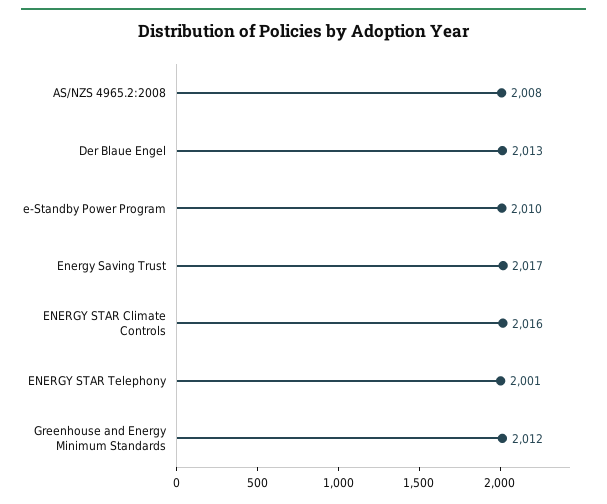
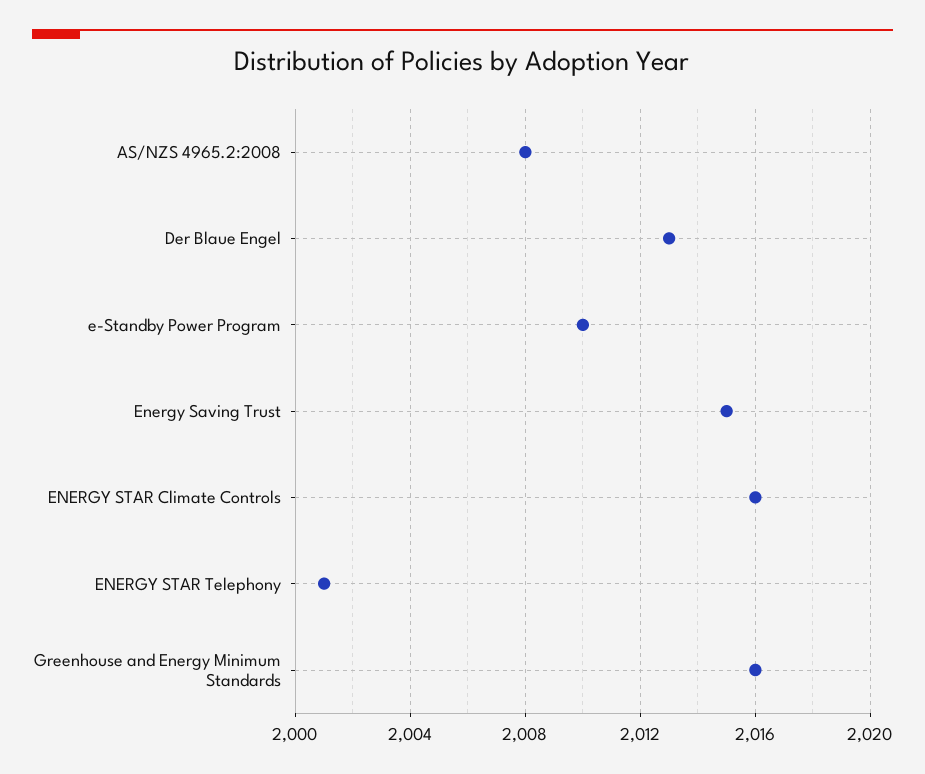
  {
    "AS/NZS 4965.2:2008": 2008,
    "Der Blaue Engel": 2013,
    "e-Standby Power Program": 2010,
-   "Energy Saving Trust": 2017,
+   "Energy Saving Trust": 2015,
    "ENERGY STAR Climate Controls": 2016,
    "ENERGY STAR Telephony": 2001,
-   "Greenhouse and Energy Minimum Standards": 2012
+   "Greenhouse and Energy Minimum Standards": 2016
  }

